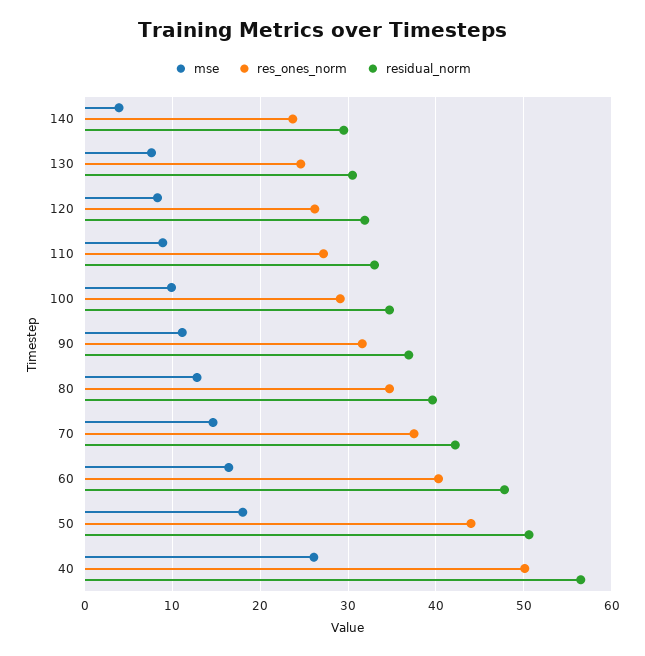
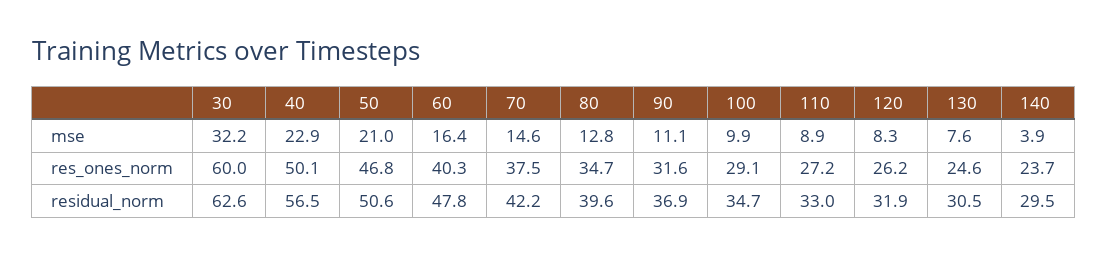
  {
    "mse": {
      "140": 3.9,
      "130": 7.6,
      "120": 8.3,
      "110": 8.9,
      "100": 9.9,
      "90": 11.1,
      "80": 12.8,
      "70": 14.6,
      "60": 16.4,
-     "50": 18,
+     "50": 21,
-     "40": 26
+     "40": 22.9,
+     "30": 32.2
    },
    "res_ones_norm": {
      "140": 23.7,
      "130": 24.6,
      "120": 26.2,
      "110": 27.2,
      "100": 29.1,
      "90": 31.6,
      "80": 34.7,
      "70": 37.5,
      "60": 40.3,
-     "50": 44,
+     "50": 46.8,
-     "40": 50.1
+     "40": 50.1,
+     "30": 60
    },
    "residual_norm": {
      "140": 29.5,
      "130": 30.5,
      "120": 31.9,
      "110": 33,
      "100": 34.7,
      "90": 36.9,
      "80": 39.6,
      "70": 42.2,
      "60": 47.8,
      "50": 50.6,
-     "40": 56.5
+     "40": 56.5,
+     "30": 62.6
    }
  }

